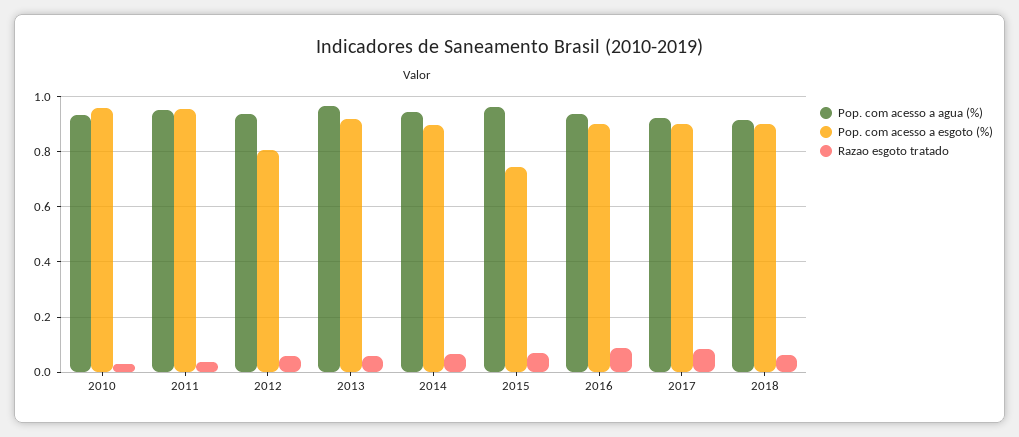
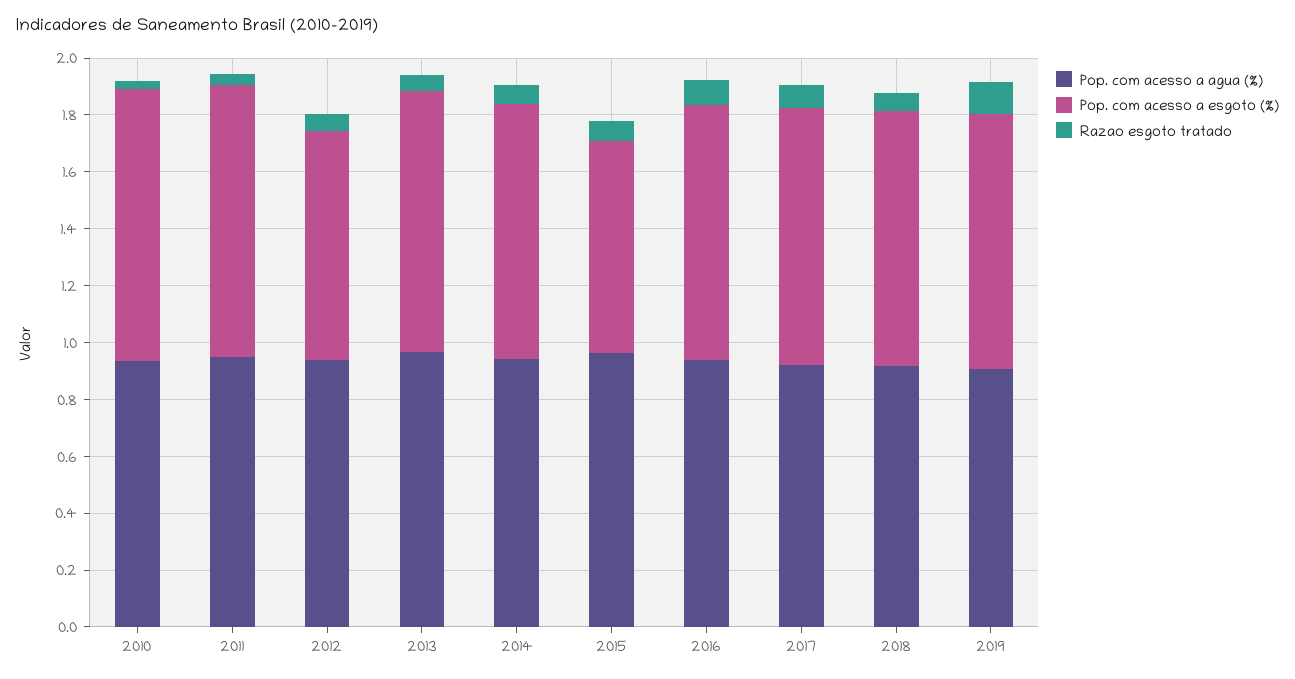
  {
    "Pop. com acesso a agua (%)": {
      "2010": 0.925,
      "2011": 0.95,
      "2012": 0.925,
      "2013": 0.975,
      "2014": 0.95,
      "2015": 0.95,
      "2016": 0.925,
      "2017": 0.925,
-     "2018": 0.925
+     "2018": 0.925,
+     "2019": 0.9
    },
    "Pop. com acesso a esgoto (%)": {
      "2010": 0.95,
      "2011": 0.95,
      "2012": 0.8,
      "2013": 0.925,
      "2014": 0.9,
      "2015": 0.75,
      "2016": 0.9,
      "2017": 0.9,
-     "2018": 0.9
+     "2018": 0.9,
+     "2019": 0.9
    },
    "Razao esgoto tratado": {
      "2010": 0.025,
      "2011": 0.05,
      "2012": 0.05,
      "2013": 0.05,
      "2014": 0.075,
      "2015": 0.075,
      "2016": 0.1,
      "2017": 0.075,
-     "2018": 0.075
+     "2018": 0.075,
+     "2019": 0.1
    }
  }

